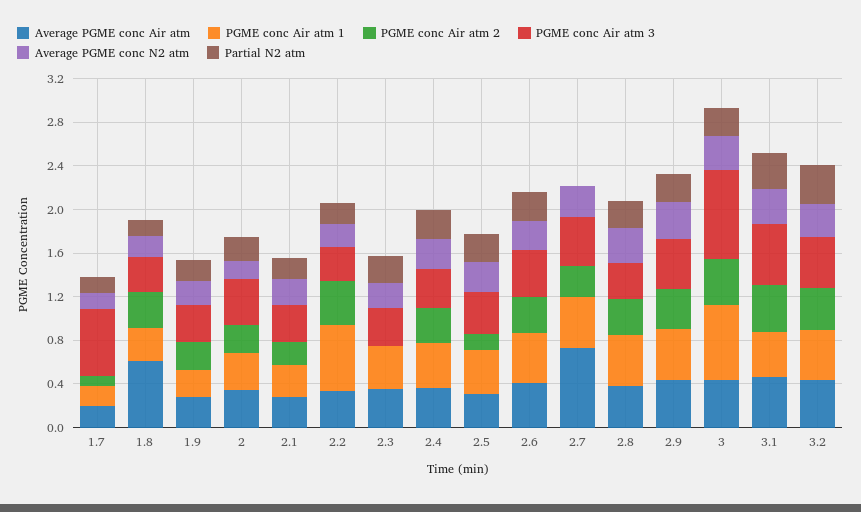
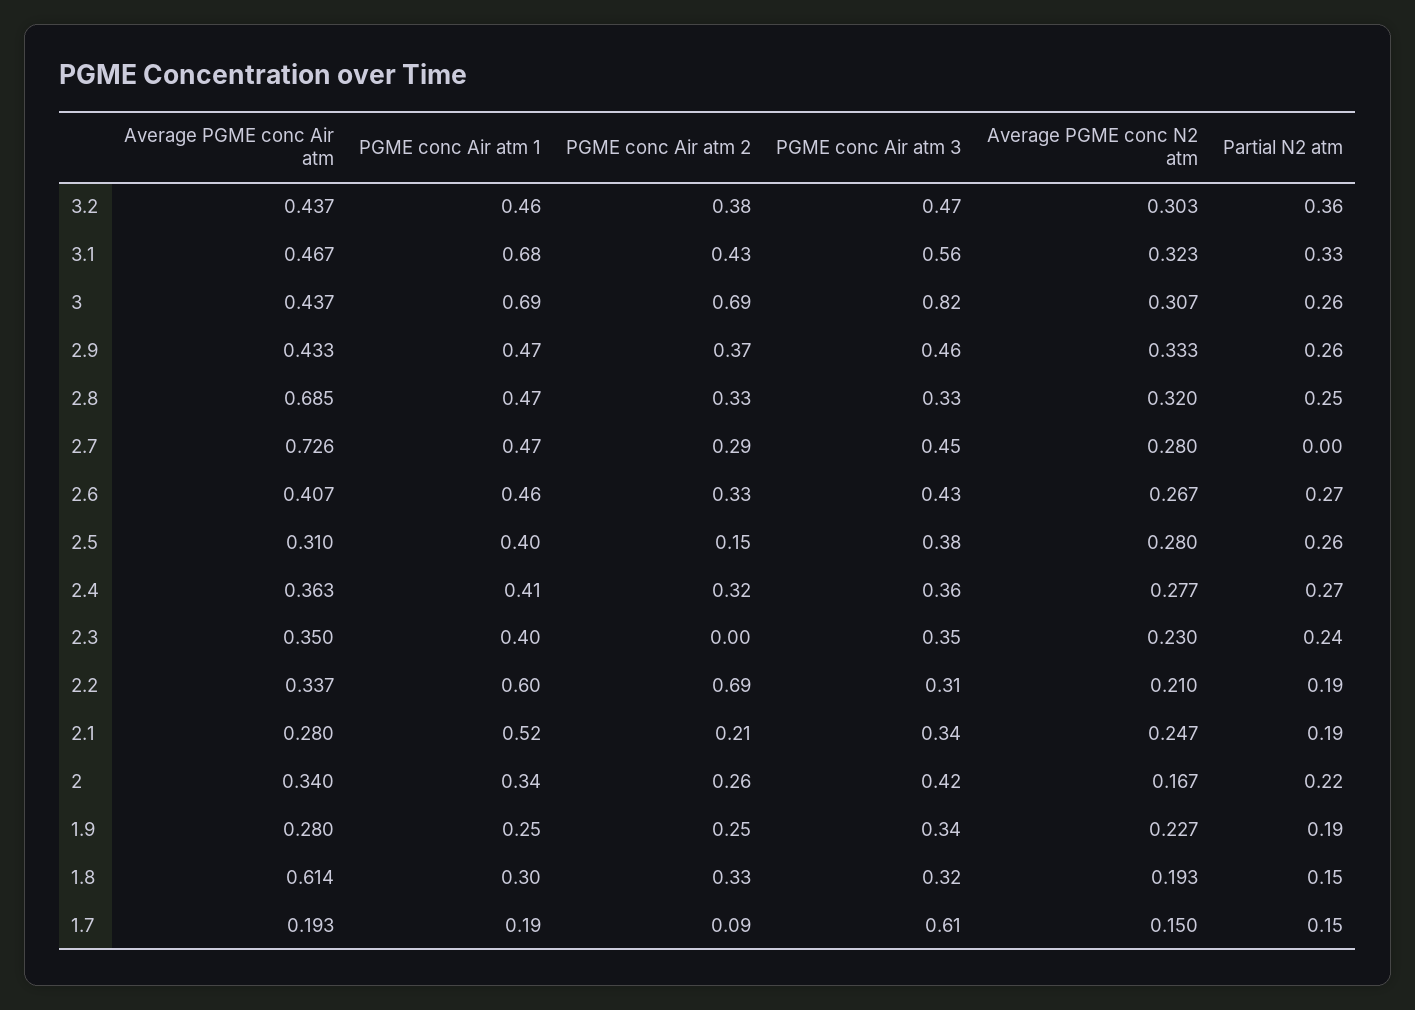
  {
    "Average PGME conc Air atm": {
      "1.7": 0.193,
      "1.8": 0.614,
      "1.9": 0.28,
      "2": 0.34,
      "2.1": 0.28,
      "2.2": 0.337,
      "2.3": 0.35,
      "2.4": 0.363,
      "2.5": 0.31,
      "2.6": 0.407,
      "2.7": 0.726,
-     "2.8": 0.4,
+     "2.8": 0.685,
      "2.9": 0.433,
      "3": 0.437,
      "3.1": 0.467,
      "3.2": 0.437
    },
    "PGME conc Air atm 1": {
      "1.7": 0.19,
      "1.8": 0.3,
      "1.9": 0.25,
      "2": 0.34,
-     "2.1": 0.3,
+     "2.1": 0.52,
      "2.2": 0.6,
      "2.3": 0.4,
      "2.4": 0.41,
      "2.5": 0.4,
      "2.6": 0.46,
      "2.7": 0.47,
      "2.8": 0.47,
      "2.9": 0.47,
      "3": 0.69,
-     "3.1": 0.4,
+     "3.1": 0.68,
      "3.2": 0.46
    },
    "PGME conc Air atm 2": {
      "1.7": 0.09,
      "1.8": 0.33,
      "1.9": 0.25,
      "2": 0.26,
      "2.1": 0.21,
-     "2.2": 0.4,
+     "2.2": 0.69,
      "2.3": 0,
      "2.4": 0.32,
      "2.5": 0.15,
      "2.6": 0.33,
      "2.7": 0.29,
      "2.8": 0.33,
      "2.9": 0.37,
-     "3": 0.4,
+     "3": 0.69,
      "3.1": 0.43,
      "3.2": 0.38
    },
    "PGME conc Air atm 3": {
      "1.7": 0.61,
      "1.8": 0.32,
      "1.9": 0.34,
      "2": 0.42,
      "2.1": 0.34,
      "2.2": 0.31,
      "2.3": 0.35,
      "2.4": 0.36,
      "2.5": 0.38,
      "2.6": 0.43,
      "2.7": 0.45,
      "2.8": 0.33,
      "2.9": 0.46,
      "3": 0.82,
      "3.1": 0.56,
      "3.2": 0.47
    },
    "Average PGME conc N2 atm": {
      "1.7": 0.15,
      "1.8": 0.193,
      "1.9": 0.227,
      "2": 0.167,
      "2.1": 0.247,
      "2.2": 0.21,
      "2.3": 0.23,
      "2.4": 0.277,
      "2.5": 0.28,
      "2.6": 0.267,
      "2.7": 0.28,
      "2.8": 0.32,
      "2.9": 0.333,
      "3": 0.307,
      "3.1": 0.323,
      "3.2": 0.303
    },
    "Partial N2 atm": {
      "1.7": 0.15,
      "1.8": 0.15,
      "1.9": 0.19,
      "2": 0.22,
      "2.1": 0.19,
      "2.2": 0.19,
      "2.3": 0.24,
      "2.4": 0.27,
      "2.5": 0.26,
      "2.6": 0.27,
      "2.7": 0,
      "2.8": 0.25,
      "2.9": 0.26,
      "3": 0.26,
      "3.1": 0.33,
      "3.2": 0.36
    }
  }

